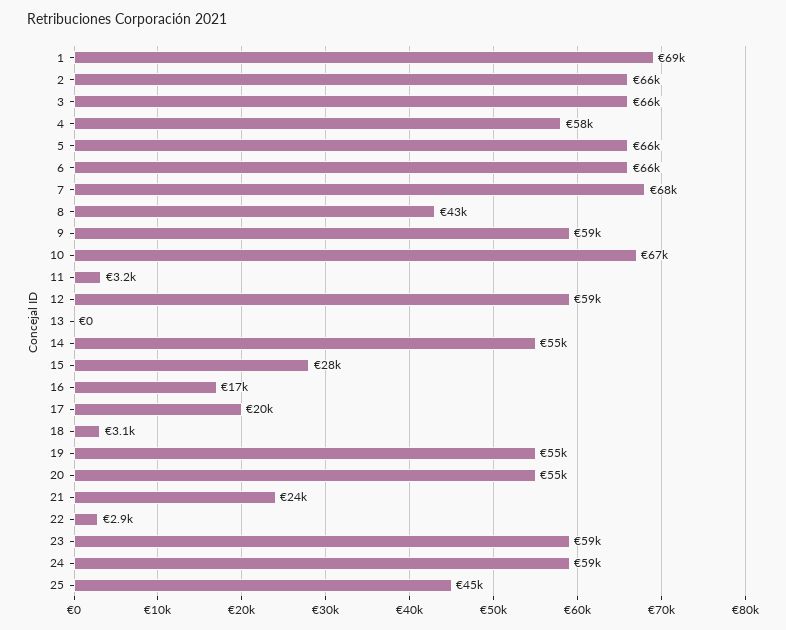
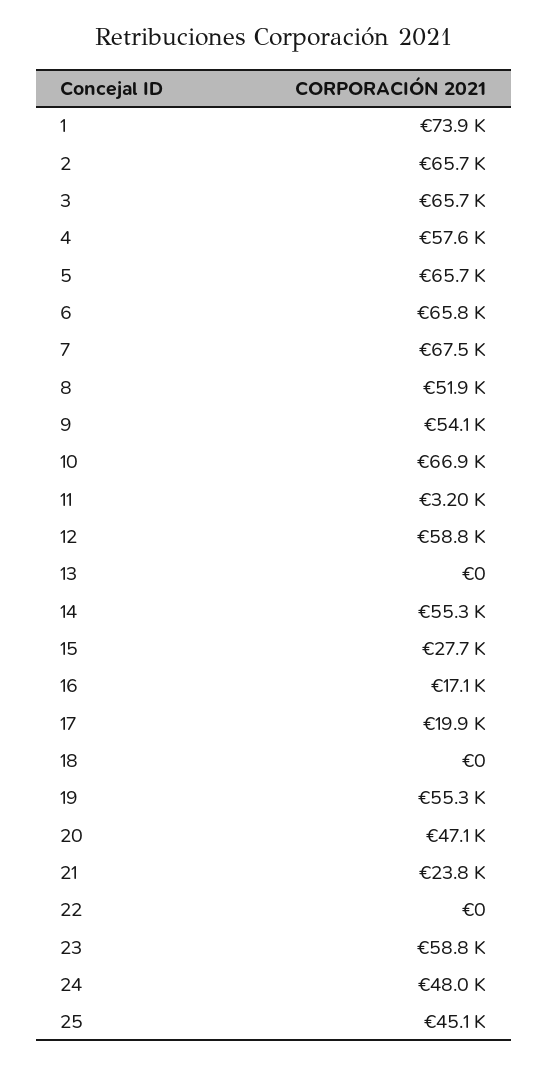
  {
-   "1": 69000,
+   "1": 73900,
    "2": 65700,
    "3": 65700,
    "4": 57600,
    "5": 65700,
    "6": 65800,
    "7": 67500,
-   "8": 43000,
+   "8": 51900,
-   "9": 59000,
+   "9": 54100,
    "10": 66900,
    "11": 3200,
    "12": 58800,
    "13": 0,
    "14": 55300,
    "15": 27700,
    "16": 17100,
    "17": 19900,
-   "18": 3100,
+   "18": 0,
    "19": 55300,
-   "20": 55000,
+   "20": 47100,
    "21": 23800,
-   "22": 2900,
+   "22": 0,
    "23": 58800,
-   "24": 59000,
+   "24": 48000,
    "25": 45100
  }

